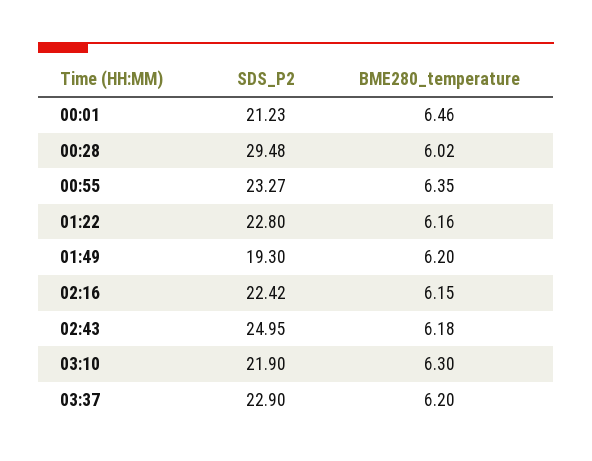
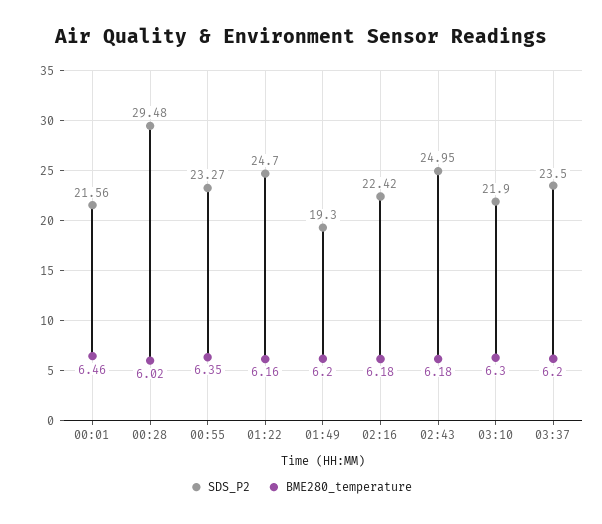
  {
    "SDS_P2": {
-     "00:01": 21.23,
+     "00:01": 21.56,
      "00:28": 29.48,
      "00:55": 23.27,
-     "01:22": 22.8,
+     "01:22": 24.7,
      "01:49": 19.3,
      "02:16": 22.42,
      "02:43": 24.95,
      "03:10": 21.9,
-     "03:37": 22.9
+     "03:37": 23.5
    },
    "BME280_temperature": {
      "00:01": 6.46,
      "00:28": 6.02,
      "00:55": 6.35,
      "01:22": 6.16,
      "01:49": 6.2,
-     "02:16": 6.15,
+     "02:16": 6.18,
      "02:43": 6.18,
      "03:10": 6.3,
      "03:37": 6.2
    }
  }

